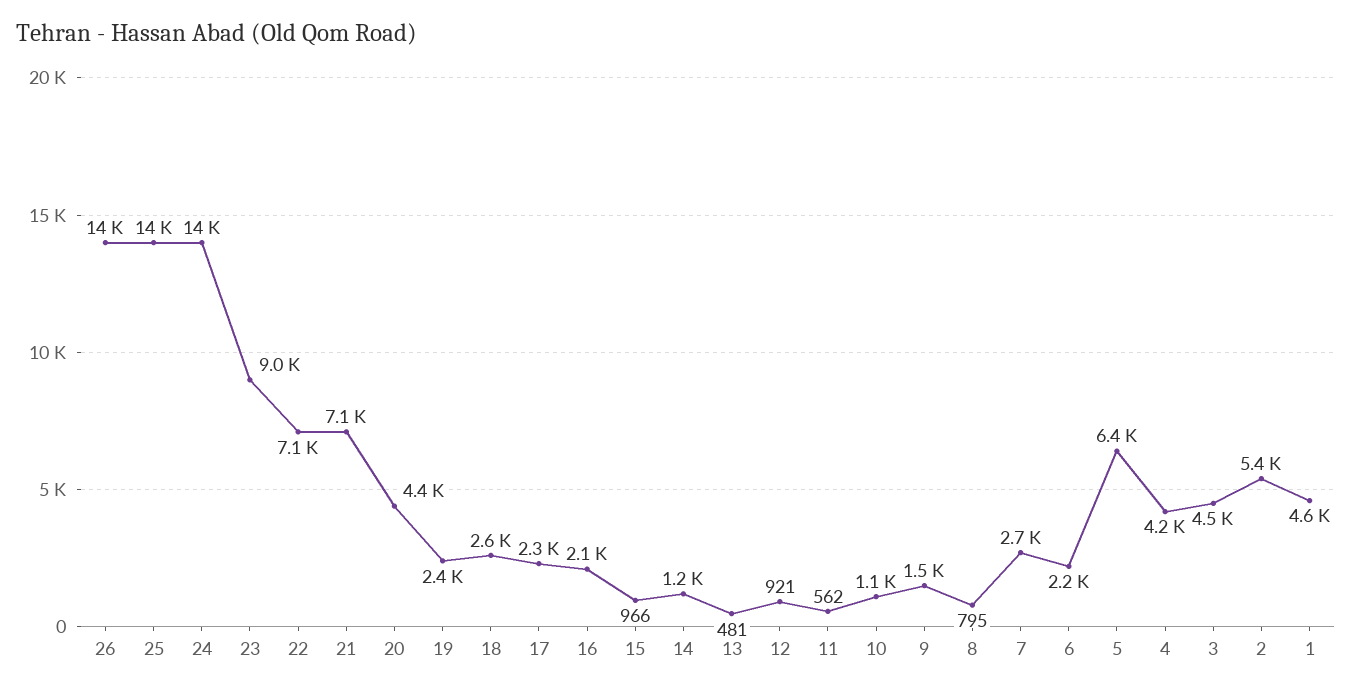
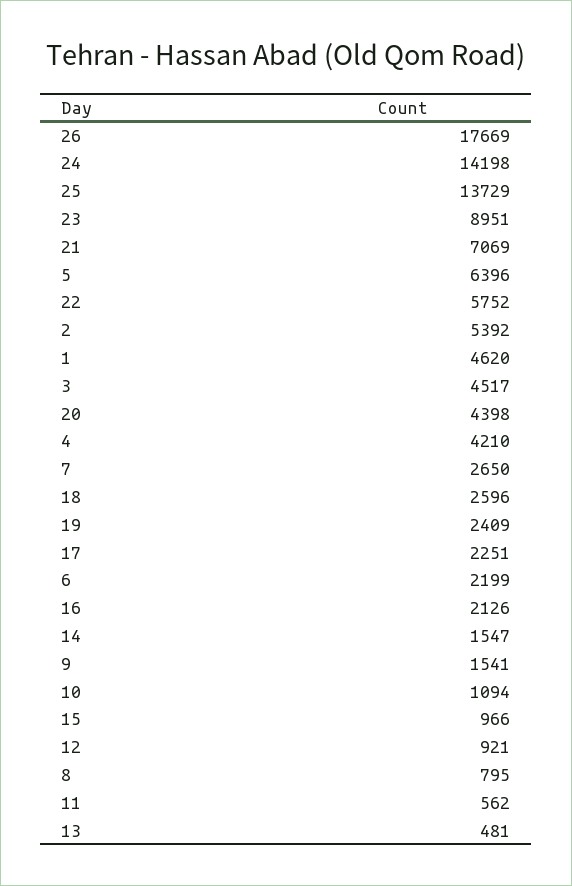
  {
-   "26": 14000,
+   "26": 17669,
    "25": 13729,
    "24": 14198,
    "23": 8951,
-   "22": 7100,
+   "22": 5752,
    "21": 7069,
    "20": 4398,
    "19": 2409,
    "18": 2596,
    "17": 2251,
    "16": 2126,
    "15": 966,
-   "14": 1200,
+   "14": 1547,
    "13": 481,
    "12": 921,
    "11": 562,
    "10": 1094,
    "9": 1541,
    "8": 795,
    "7": 2650,
    "6": 2199,
    "5": 6396,
    "4": 4210,
    "3": 4517,
    "2": 5392,
    "1": 4620
  }

